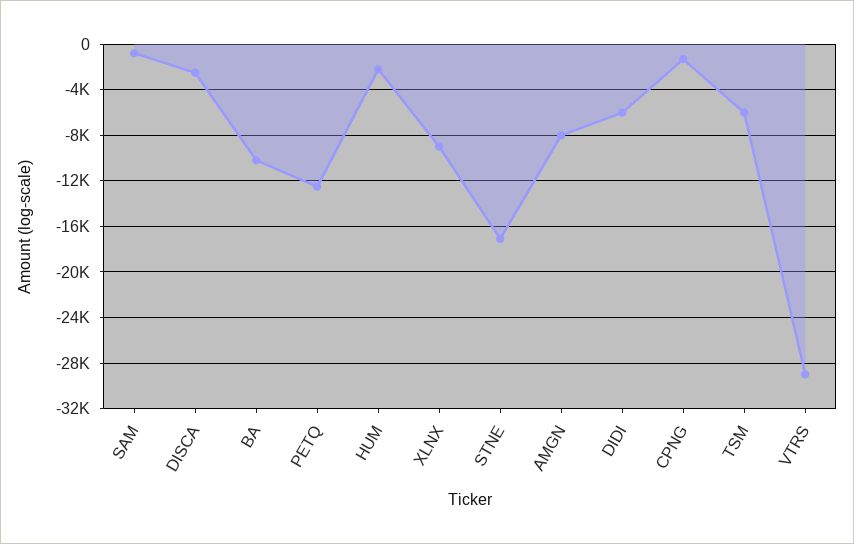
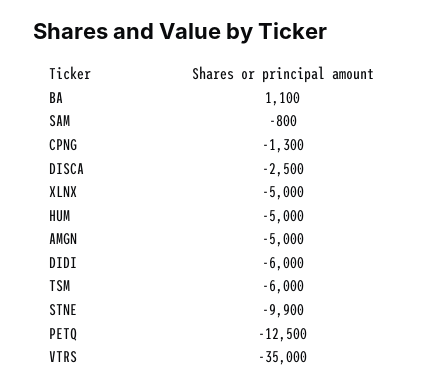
  {
    "SAM": -800,
    "DISCA": -2500,
-   "BA": -10000,
+   "BA": 1100,
    "PETQ": -12500,
-   "HUM": -2000,
+   "HUM": -5000,
-   "XLNX": -9000,
+   "XLNX": -5000,
-   "STNE": -17000,
+   "STNE": -9900,
-   "AMGN": -8000,
+   "AMGN": -5000,
    "DIDI": -6000,
    "CPNG": -1300,
    "TSM": -6000,
-   "VTRS": -29000
+   "VTRS": -35000
  }

